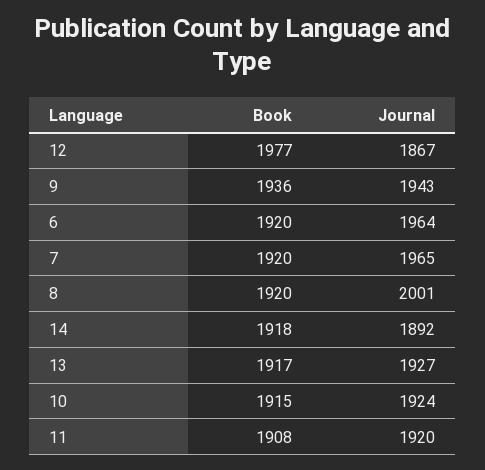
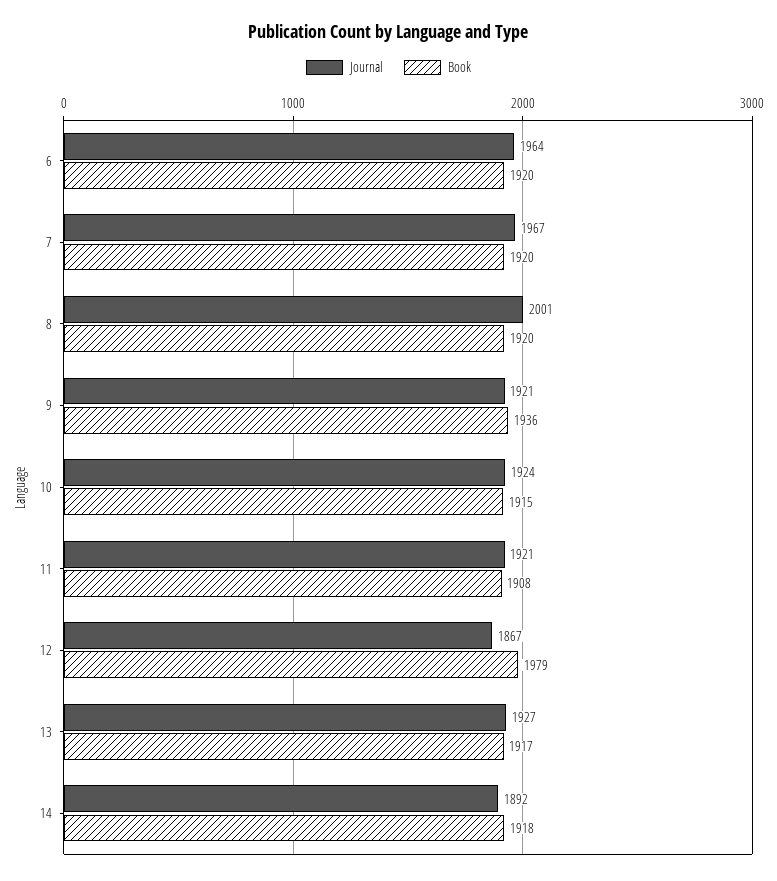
  {
    "Book": {
-     "12": 1977,
+     "12": 1979,
      "9": 1936,
      "6": 1920,
      "7": 1920,
      "8": 1920,
      "14": 1918,
      "13": 1917,
      "10": 1915,
      "11": 1908
    },
    "Journal": {
      "12": 1867,
-     "9": 1943,
+     "9": 1921,
      "6": 1964,
-     "7": 1965,
+     "7": 1967,
      "8": 2001,
      "14": 1892,
      "13": 1927,
      "10": 1924,
-     "11": 1920
+     "11": 1921
    }
  }

